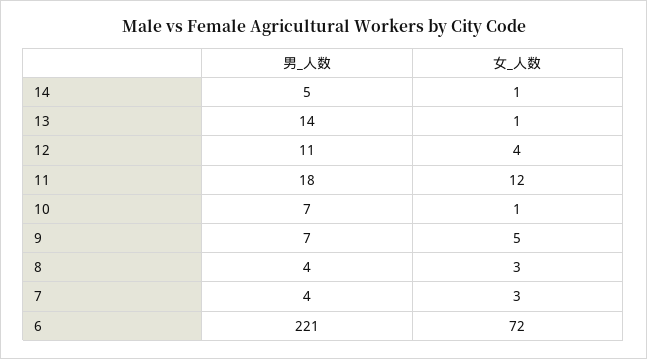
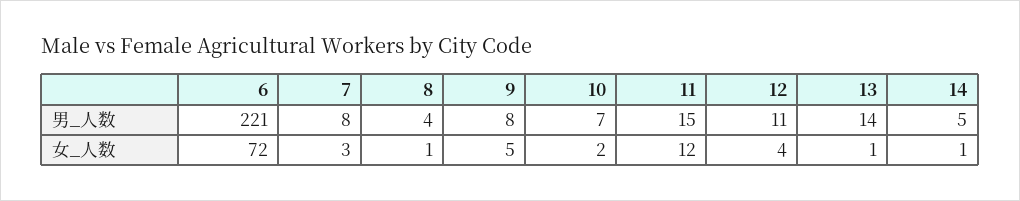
  {
    "男_人数": {
      "14": 5,
      "13": 14,
      "12": 11,
-     "11": 18,
+     "11": 15,
      "10": 7,
-     "9": 7,
+     "9": 8,
      "8": 4,
-     "7": 4,
+     "7": 8,
      "6": 221
    },
    "女_人数": {
      "14": 1,
      "13": 1,
      "12": 4,
      "11": 12,
-     "10": 1,
+     "10": 2,
      "9": 5,
-     "8": 3,
+     "8": 1,
      "7": 3,
      "6": 72
    }
  }

